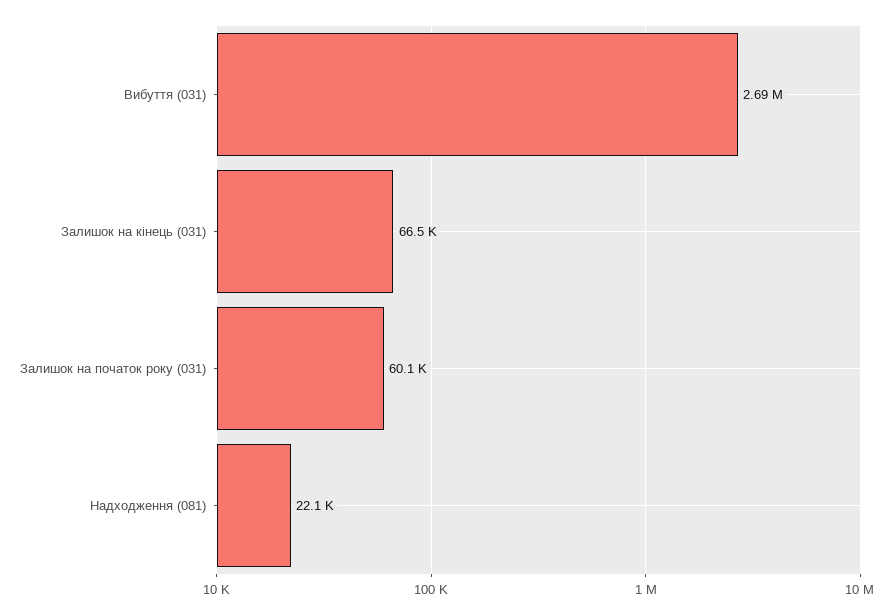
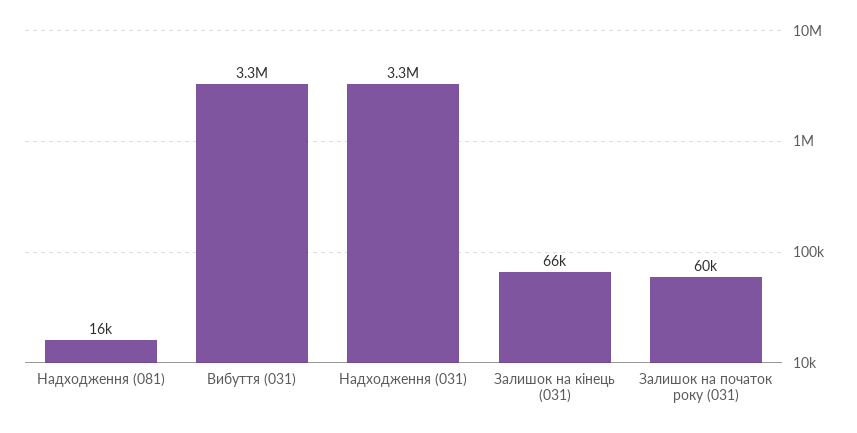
  {
-   "Вибуття (031)": 2690000,
+   "Вибуття (031)": 3300000,
    "Залишок на кінець (031)": 66500,
    "Залишок на початок року (031)": 60100,
-   "Надходження (081)": 22100
+   "Надходження (081)": 16000,
+   "Надходження (031)": 3300000
  }

